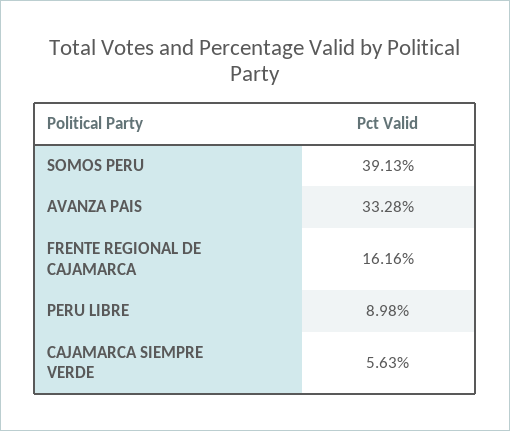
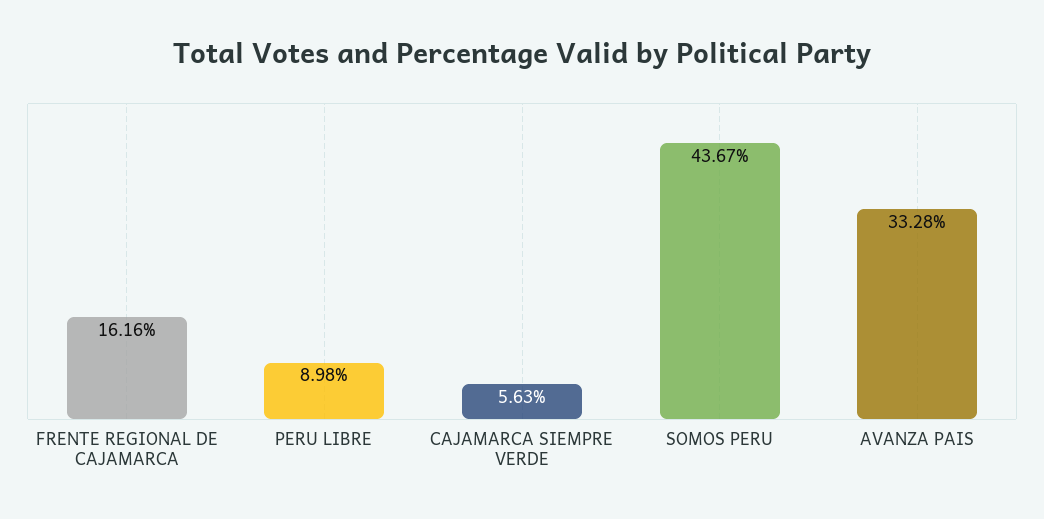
  {
-   "SOMOS PERU": 39.13,
+   "SOMOS PERU": 43.67,
    "AVANZA PAIS": 33.28,
    "FRENTE REGIONAL DE CAJAMARCA": 16.16,
    "PERU LIBRE": 8.98,
    "CAJAMARCA SIEMPRE VERDE": 5.63
  }

